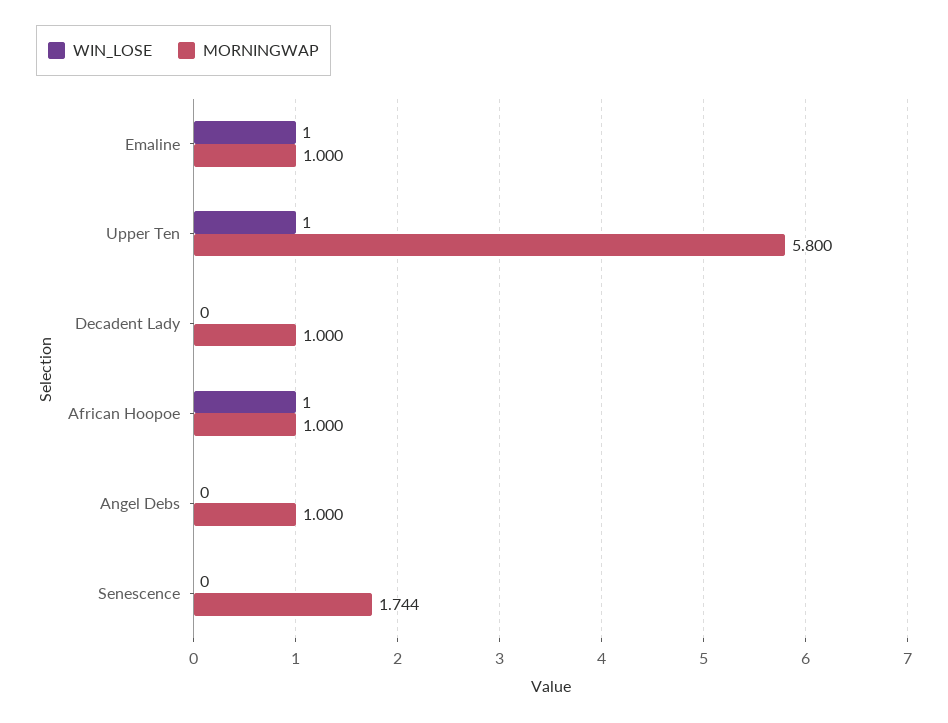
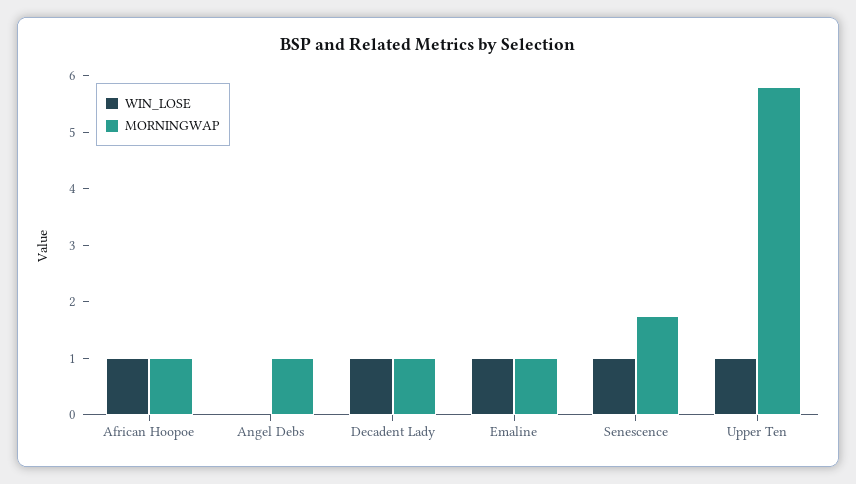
  {
    "WIN_LOSE": {
      "Emaline": 1,
      "Upper Ten": 1,
-     "Decadent Lady": 0,
+     "Decadent Lady": 1,
      "African Hoopoe": 1,
      "Angel Debs": 0,
-     "Senescence": 0
+     "Senescence": 1
    },
    "MORNINGWAP": {
      "Emaline": 1,
      "Upper Ten": 5.8,
      "Decadent Lady": 1,
      "African Hoopoe": 1,
      "Angel Debs": 1,
      "Senescence": 1.744
    }
  }

